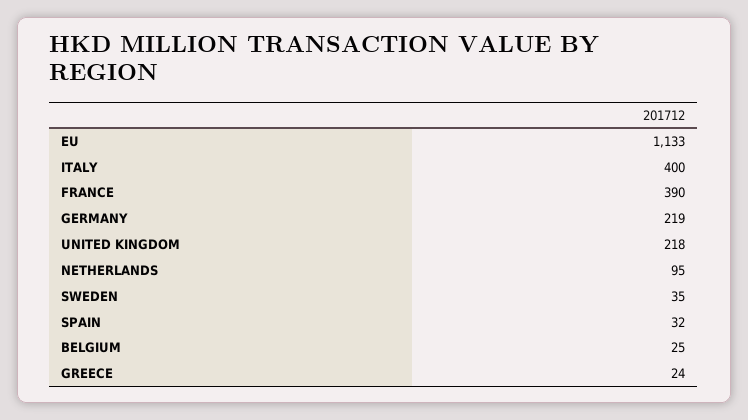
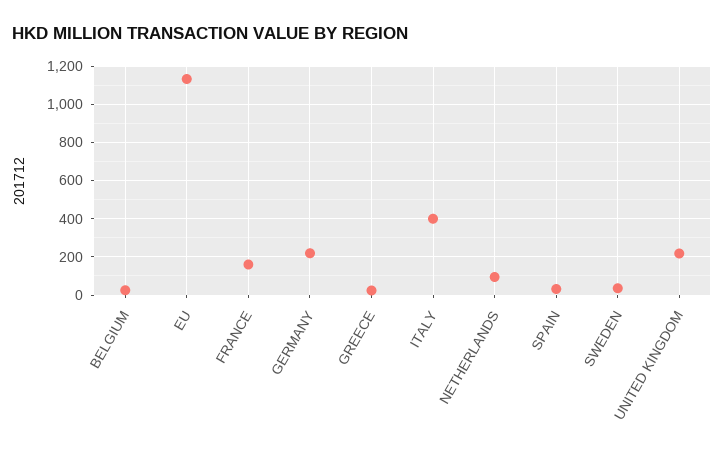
  {
    "EU": 1133,
    "ITALY": 400,
-   "FRANCE": 390,
+   "FRANCE": 150,
    "GERMANY": 219,
    "UNITED KINGDOM": 218,
    "NETHERLANDS": 95,
    "SWEDEN": 35,
    "SPAIN": 32,
    "BELGIUM": 25,
    "GREECE": 24
  }

